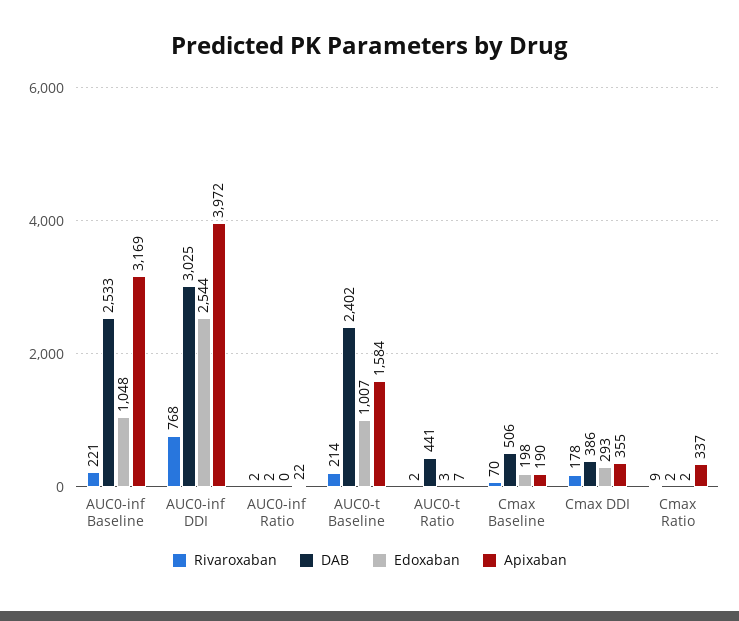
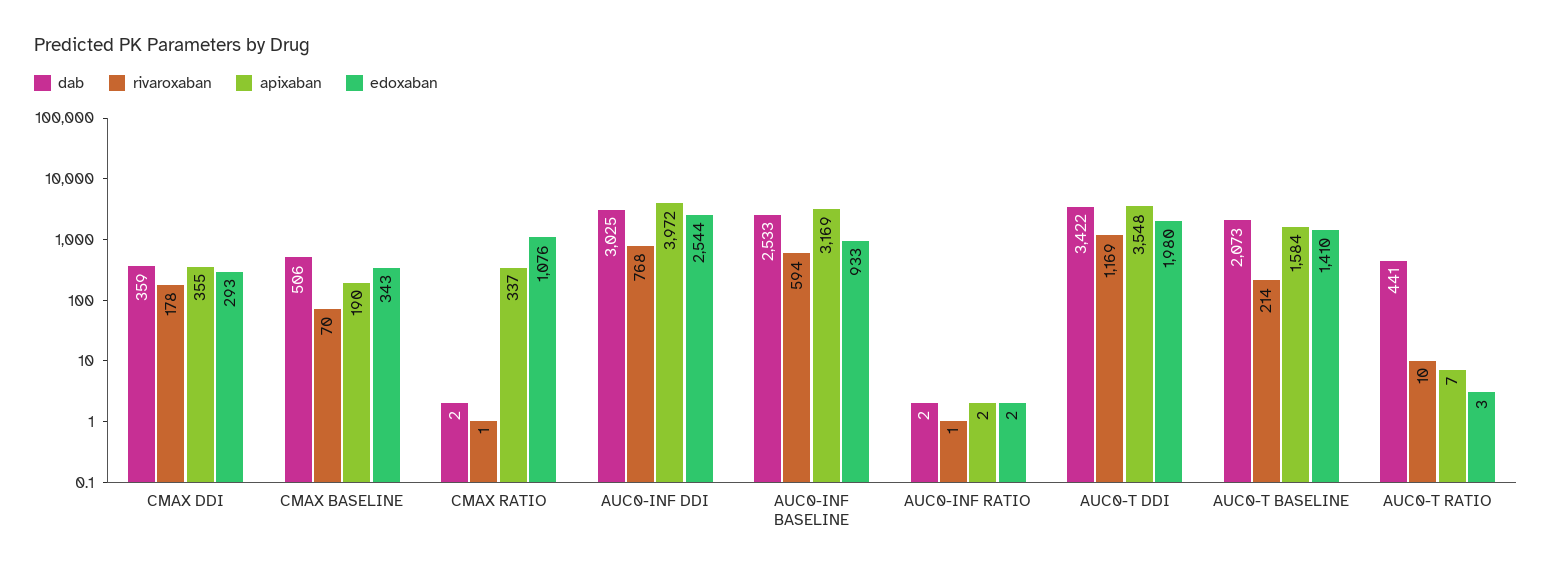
  {
    "Rivaroxaban": {
-     "AUC0-inf Baseline": 221,
+     "AUC0-inf Baseline": 594,
      "AUC0-inf DDI": 768,
-     "AUC0-inf Ratio": 2,
+     "AUC0-inf Ratio": 1,
      "AUC0-t Baseline": 214,
-     "AUC0-t Ratio": 2,
+     "AUC0-t Ratio": 10,
      "Cmax Baseline": 70,
      "Cmax DDI": 178,
-     "Cmax Ratio": 9
+     "Cmax Ratio": 1,
+     "AUC0-T DDI": 1169
    },
    "DAB": {
      "AUC0-inf Baseline": 2533,
      "AUC0-inf DDI": 3025,
      "AUC0-inf Ratio": 2,
-     "AUC0-t Baseline": 2402,
+     "AUC0-t Baseline": 2073,
      "AUC0-t Ratio": 441,
      "Cmax Baseline": 506,
-     "Cmax DDI": 386,
+     "Cmax DDI": 359,
-     "Cmax Ratio": 2
+     "Cmax Ratio": 2,
+     "AUC0-T DDI": 3422
    },
    "Edoxaban": {
-     "AUC0-inf Baseline": 1048,
+     "AUC0-inf Baseline": 933,
      "AUC0-inf DDI": 2544,
-     "AUC0-inf Ratio": 0,
+     "AUC0-inf Ratio": 2,
-     "AUC0-t Baseline": 1007,
+     "AUC0-t Baseline": 1410,
      "AUC0-t Ratio": 3,
-     "Cmax Baseline": 198,
+     "Cmax Baseline": 343,
      "Cmax DDI": 293,
-     "Cmax Ratio": 2
+     "Cmax Ratio": 1076,
+     "AUC0-T DDI": 1980
    },
    "Apixaban": {
      "AUC0-inf Baseline": 3169,
      "AUC0-inf DDI": 3972,
-     "AUC0-inf Ratio": 22,
+     "AUC0-inf Ratio": 2,
      "AUC0-t Baseline": 1584,
      "AUC0-t Ratio": 7,
      "Cmax Baseline": 190,
      "Cmax DDI": 355,
-     "Cmax Ratio": 337
+     "Cmax Ratio": 337,
+     "AUC0-T DDI": 3548
    }
  }

